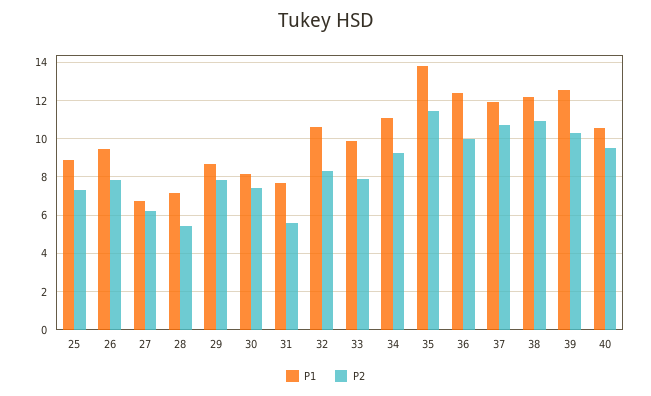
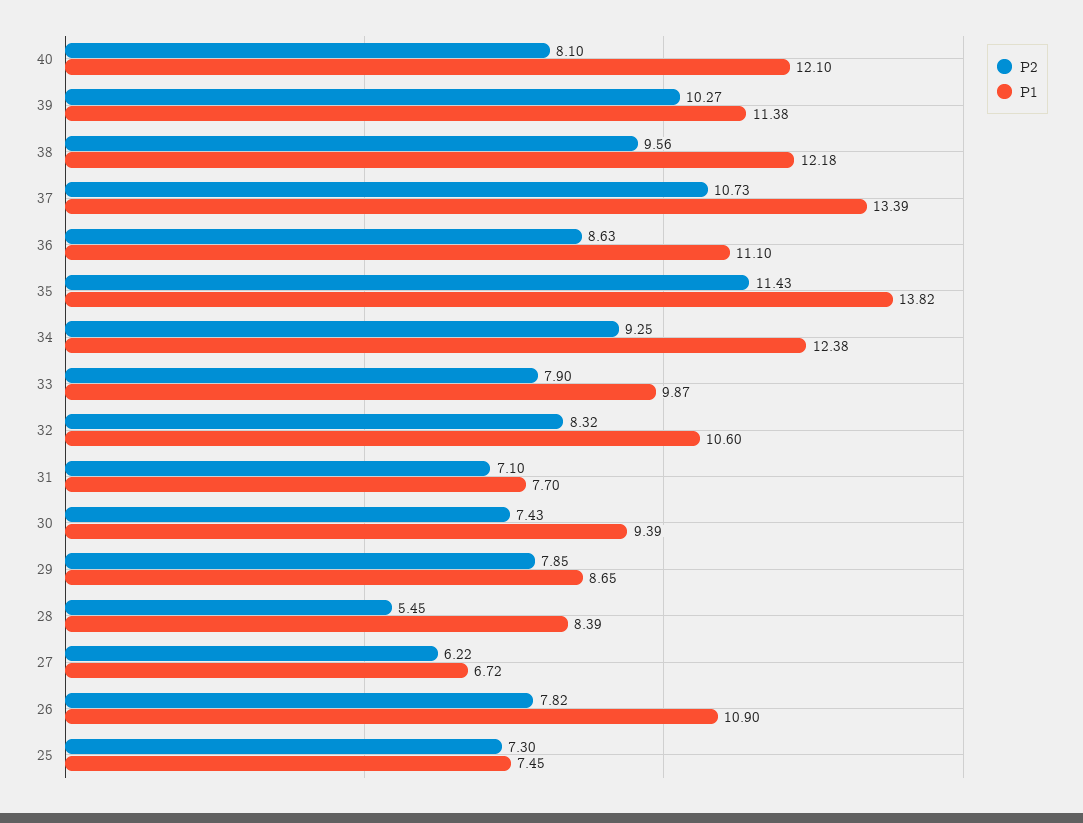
  {
    "P1": {
-     "25": 9,
+     "25": 7.45,
-     "26": 9.5,
+     "26": 10.9,
      "27": 6.72,
-     "28": 7,
+     "28": 8.39,
      "29": 8.65,
-     "30": 8,
+     "30": 9.39,
      "31": 7.7,
      "32": 10.6,
      "33": 9.87,
-     "34": 11,
+     "34": 12.38,
      "35": 13.82,
-     "36": 12.5,
+     "36": 11.1,
-     "37": 12,
+     "37": 13.39,
      "38": 12.18,
-     "39": 12.5,
+     "39": 11.38,
-     "40": 10.5
+     "40": 12.1
    },
    "P2": {
      "25": 7.3,
      "26": 7.82,
      "27": 6.22,
      "28": 5.45,
      "29": 7.85,
      "30": 7.43,
-     "31": 5.5,
+     "31": 7.1,
      "32": 8.32,
      "33": 7.9,
      "34": 9.25,
      "35": 11.43,
-     "36": 10,
+     "36": 8.63,
      "37": 10.73,
-     "38": 11,
+     "38": 9.56,
      "39": 10.27,
-     "40": 9.5
+     "40": 8.1
    }
  }

